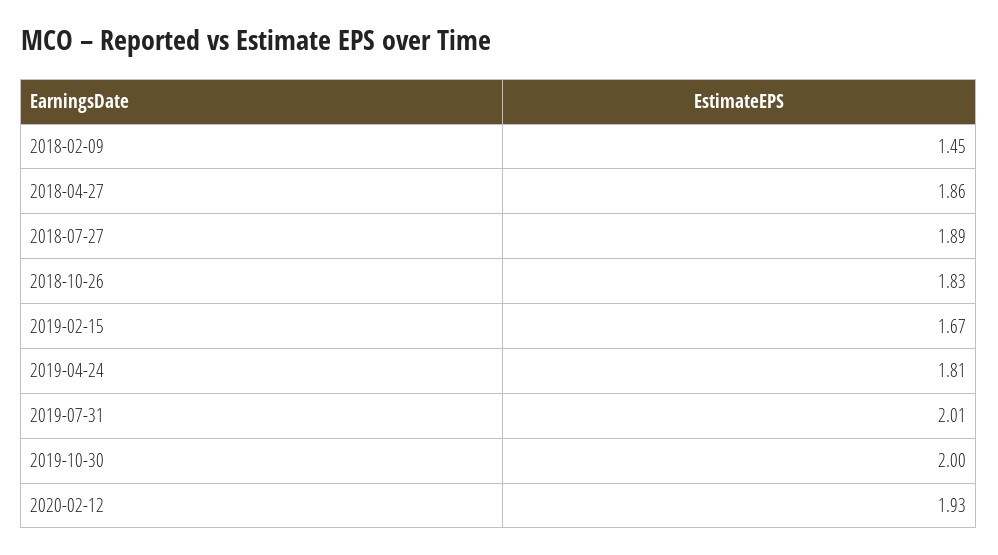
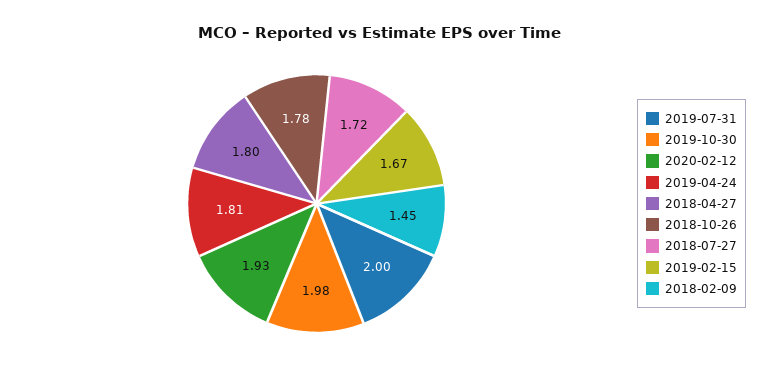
  {
    "2018-02-09": 1.45,
-   "2018-04-27": 1.86,
+   "2018-04-27": 1.8,
-   "2018-07-27": 1.89,
+   "2018-07-27": 1.72,
-   "2018-10-26": 1.83,
+   "2018-10-26": 1.78,
    "2019-02-15": 1.67,
    "2019-04-24": 1.81,
-   "2019-07-31": 2.01,
+   "2019-07-31": 2,
-   "2019-10-30": 2,
+   "2019-10-30": 1.98,
    "2020-02-12": 1.93
  }

